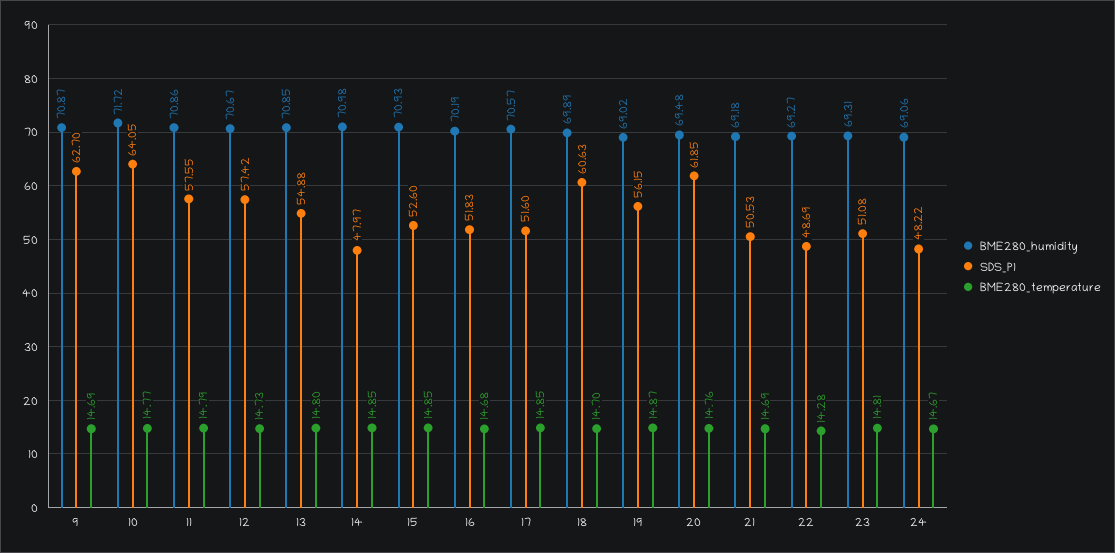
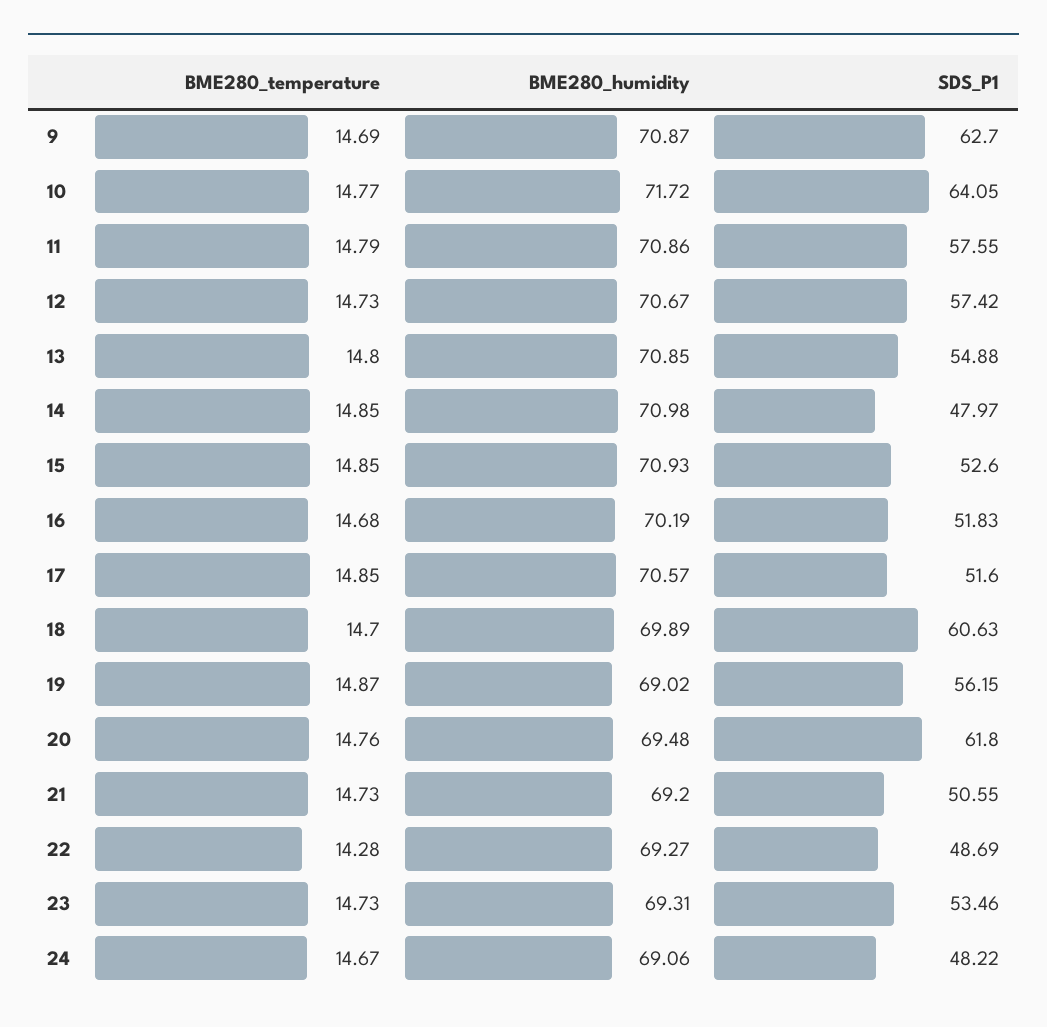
  {
    "BME280_humidity": {
      "9": 70.87,
      "10": 71.72,
      "11": 70.86,
      "12": 70.67,
      "13": 70.85,
      "14": 70.98,
      "15": 70.93,
      "16": 70.19,
      "17": 70.57,
      "18": 69.89,
      "19": 69.02,
      "20": 69.48,
-     "21": 69.18,
+     "21": 69.2,
      "22": 69.27,
      "23": 69.31,
      "24": 69.06
    },
    "SDS_P1": {
      "9": 62.7,
      "10": 64.05,
      "11": 57.55,
      "12": 57.42,
      "13": 54.88,
      "14": 47.97,
      "15": 52.6,
      "16": 51.83,
      "17": 51.6,
      "18": 60.63,
      "19": 56.15,
-     "20": 61.85,
+     "20": 61.8,
-     "21": 50.53,
+     "21": 50.55,
      "22": 48.69,
-     "23": 51.08,
+     "23": 53.46,
      "24": 48.22
    },
    "BME280_temperature": {
      "9": 14.69,
      "10": 14.77,
      "11": 14.79,
      "12": 14.73,
      "13": 14.8,
      "14": 14.85,
      "15": 14.85,
      "16": 14.68,
      "17": 14.85,
      "18": 14.7,
      "19": 14.87,
      "20": 14.76,
-     "21": 14.69,
+     "21": 14.73,
      "22": 14.28,
-     "23": 14.81,
+     "23": 14.73,
      "24": 14.67
    }
  }

